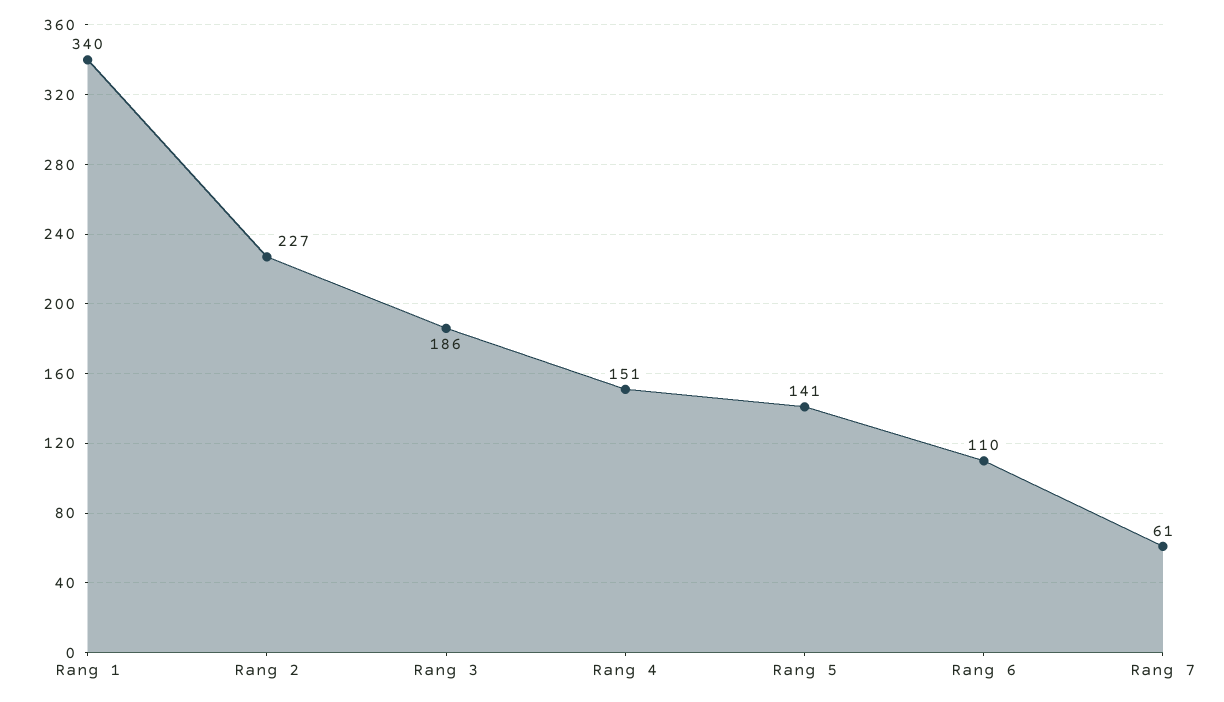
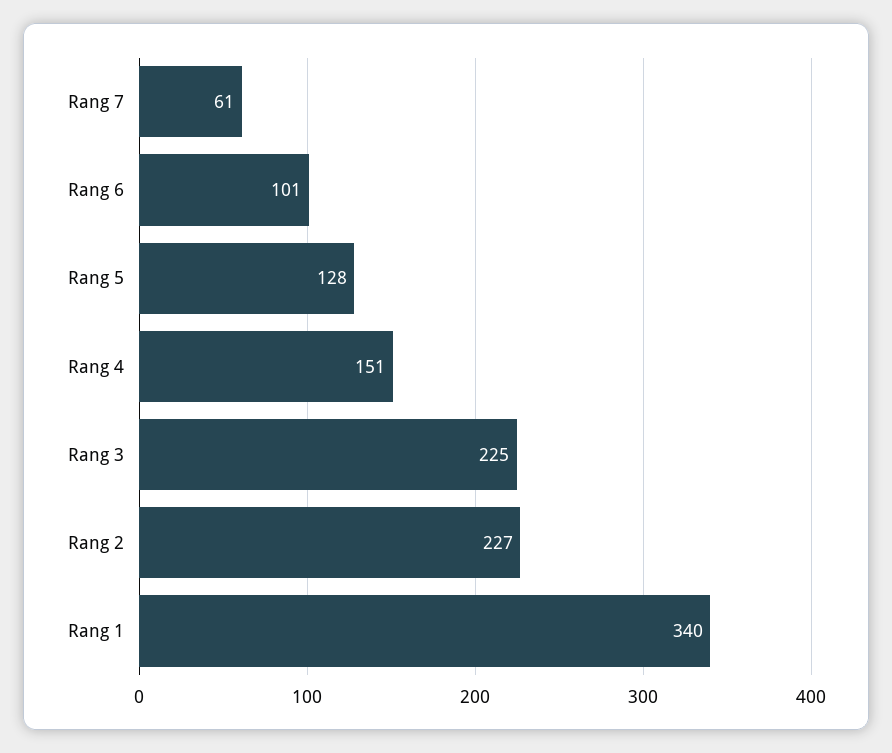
  {
    "Rang 1": 340,
    "Rang 2": 227,
-   "Rang 3": 186,
+   "Rang 3": 225,
    "Rang 4": 151,
-   "Rang 5": 141,
+   "Rang 5": 128,
-   "Rang 6": 110,
+   "Rang 6": 101,
    "Rang 7": 61
  }

